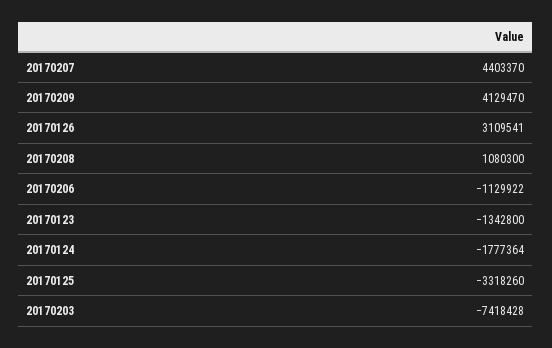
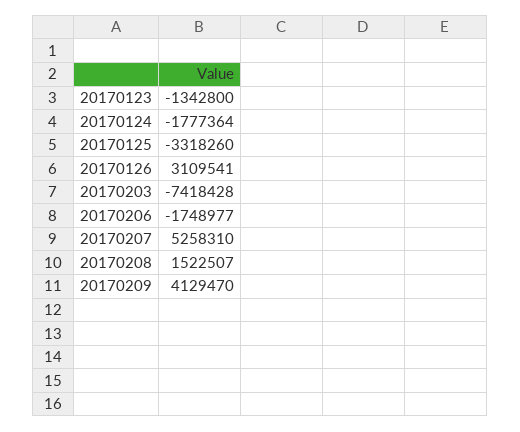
  {
-   "20170207": 4403370,
+   "20170207": 5258310,
    "20170209": 4129470,
    "20170126": 3109541,
-   "20170208": 1080300,
+   "20170208": 1522507,
-   "20170206": -1129922,
+   "20170206": -1748977,
    "20170123": -1342800,
    "20170124": -1777364,
    "20170125": -3318260,
    "20170203": -7418428
  }

